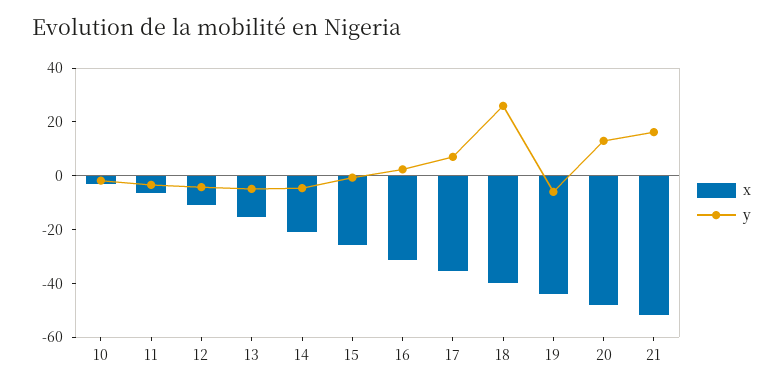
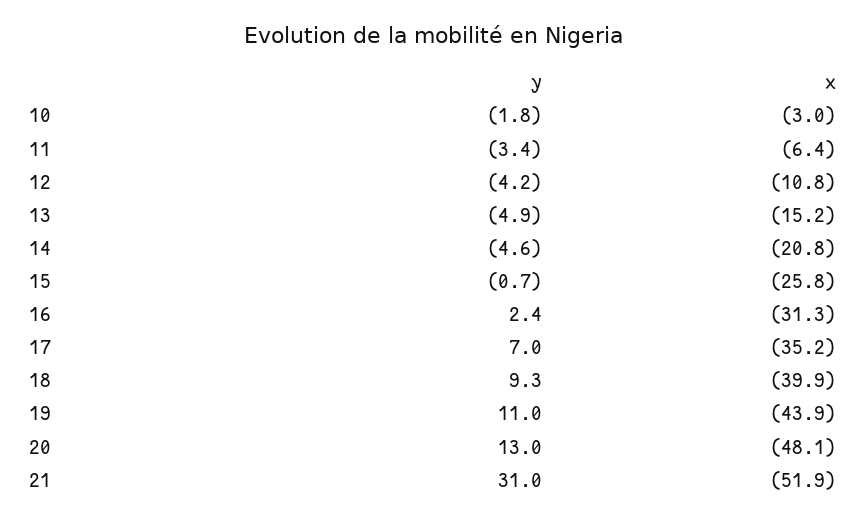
  {
    "x": {
      "10": -3,
      "11": -6.4,
      "12": -10.8,
      "13": -15.2,
      "14": -20.8,
      "15": -25.8,
      "16": -31.3,
      "17": -35.2,
      "18": -39.9,
      "19": -43.9,
      "20": -48.1,
      "21": -51.9
    },
    "y": {
      "10": -1.8,
      "11": -3.4,
      "12": -4.2,
      "13": -4.9,
      "14": -4.6,
      "15": -0.7,
      "16": 2.4,
      "17": 7,
-     "18": 25,
+     "18": 9.3,
-     "19": -5,
+     "19": 11,
      "20": 13,
-     "21": 15
+     "21": 31
    }
  }

